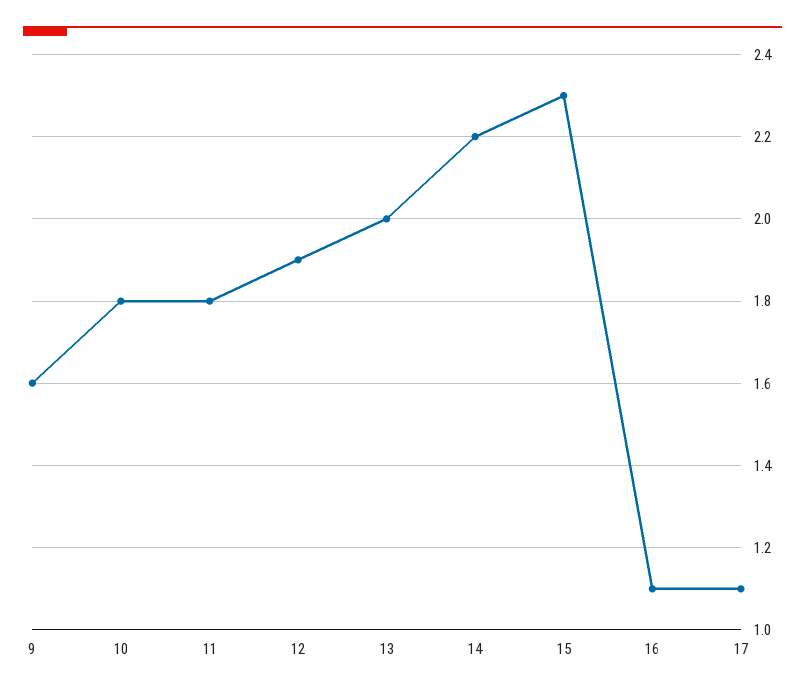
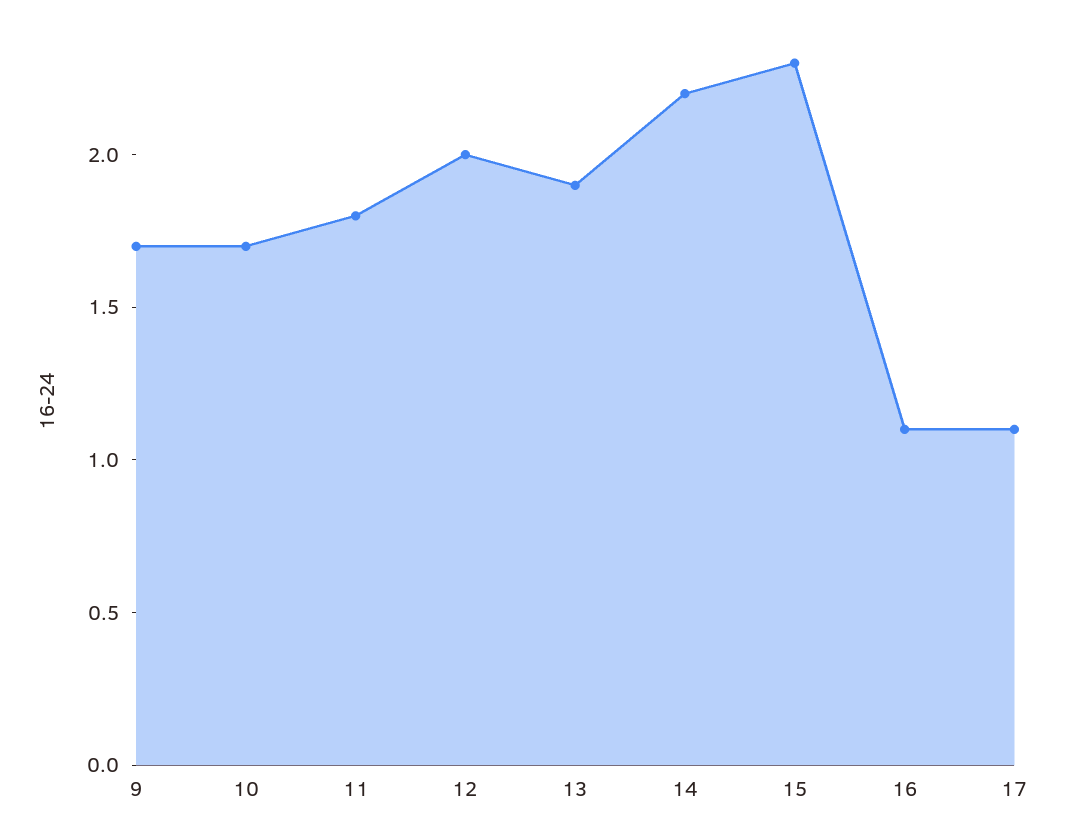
  {
-   "9": 1.6,
+   "9": 1.7,
-   "10": 1.8,
+   "10": 1.7,
    "11": 1.8,
-   "12": 1.9,
+   "12": 2,
-   "13": 2,
+   "13": 1.9,
    "14": 2.2,
    "15": 2.3,
    "16": 1.1,
    "17": 1.1
  }

